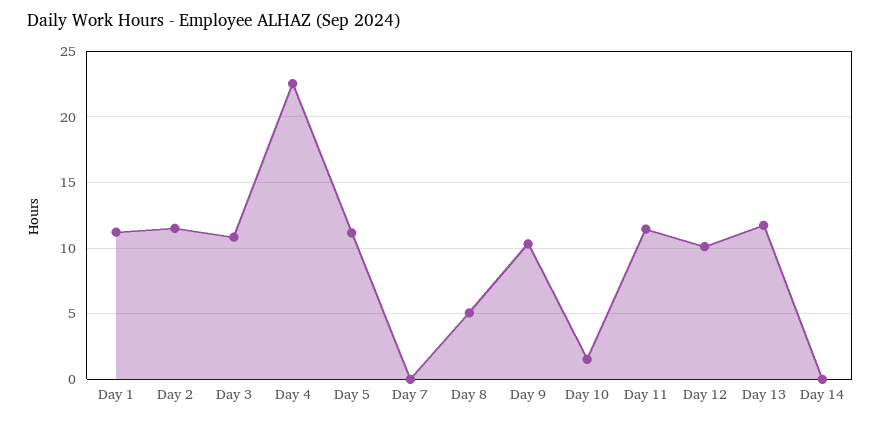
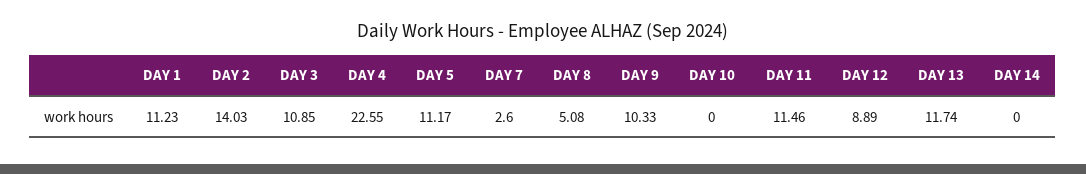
  {
    "Day 1": 11.23,
-   "Day 2": 11.5,
+   "Day 2": 14.03,
    "Day 3": 10.85,
    "Day 4": 22.55,
    "Day 5": 11.17,
-   "Day 7": 0,
+   "Day 7": 2.6,
    "Day 8": 5.08,
    "Day 9": 10.33,
-   "Day 10": 1.5,
+   "Day 10": 0,
    "Day 11": 11.46,
-   "Day 12": 10,
+   "Day 12": 8.89,
    "Day 13": 11.74,
    "Day 14": 0
  }

